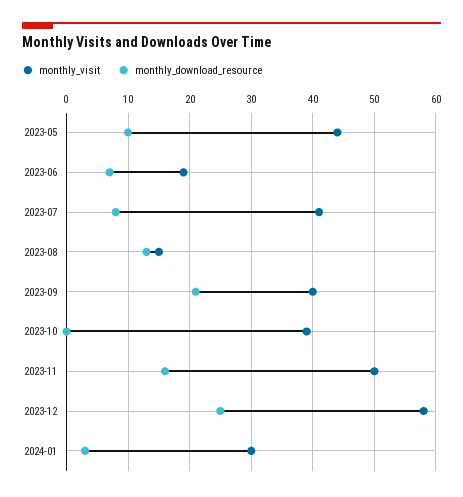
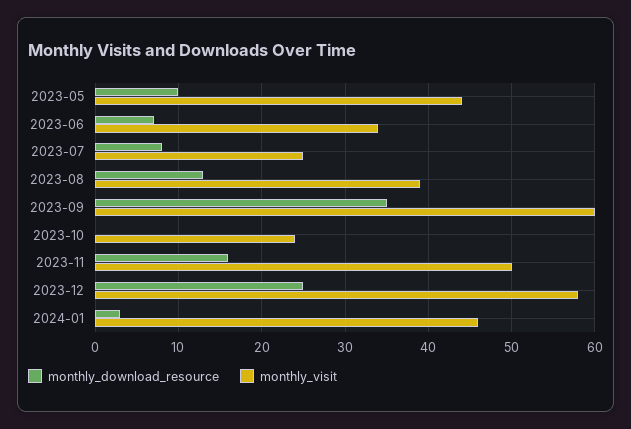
  {
    "monthly_visit": {
      "2023-05": 44,
-     "2023-06": 19,
+     "2023-06": 34,
-     "2023-07": 41,
+     "2023-07": 25,
-     "2023-08": 15,
+     "2023-08": 39,
-     "2023-09": 40,
+     "2023-09": 60,
-     "2023-10": 39,
+     "2023-10": 24,
      "2023-11": 50,
      "2023-12": 58,
-     "2024-01": 30
+     "2024-01": 46
    },
    "monthly_download_resource": {
      "2023-05": 10,
      "2023-06": 7,
      "2023-07": 8,
      "2023-08": 13,
-     "2023-09": 21,
+     "2023-09": 35,
      "2023-10": 0,
      "2023-11": 16,
      "2023-12": 25,
      "2024-01": 3
    }
  }

